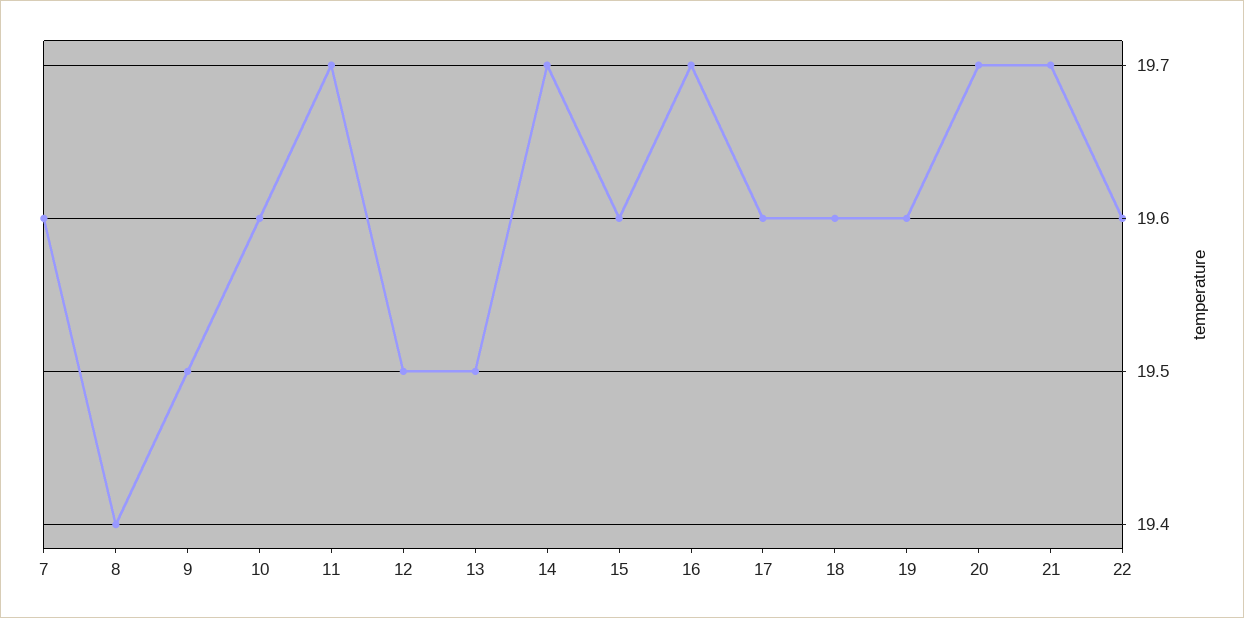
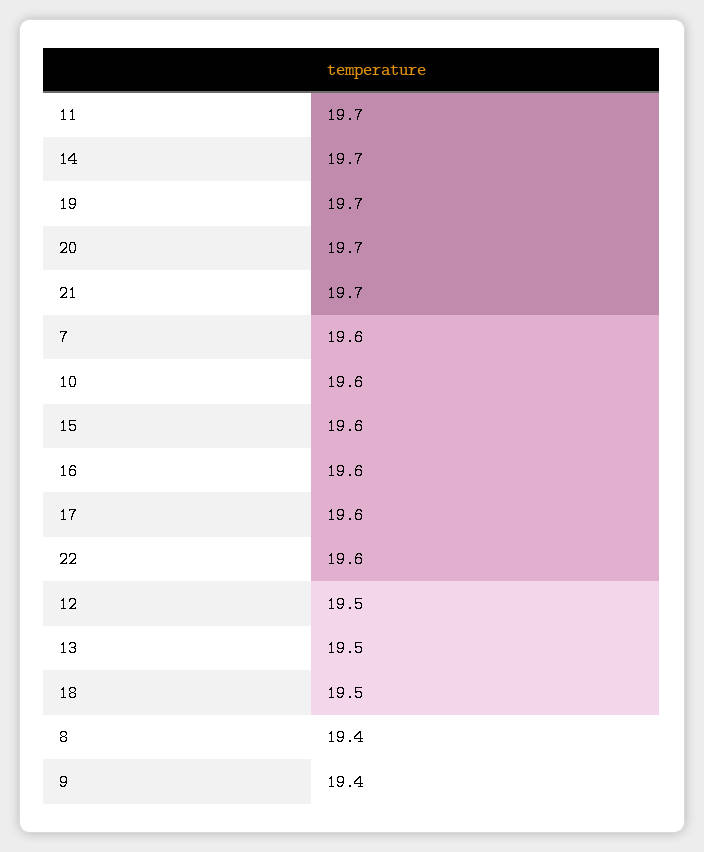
  {
    "7": 19.6,
    "8": 19.4,
-   "9": 19.5,
+   "9": 19.4,
    "10": 19.6,
    "11": 19.7,
    "12": 19.5,
    "13": 19.5,
    "14": 19.7,
    "15": 19.6,
-   "16": 19.7,
+   "16": 19.6,
    "17": 19.6,
-   "18": 19.6,
+   "18": 19.5,
-   "19": 19.6,
+   "19": 19.7,
    "20": 19.7,
    "21": 19.7,
    "22": 19.6
  }

